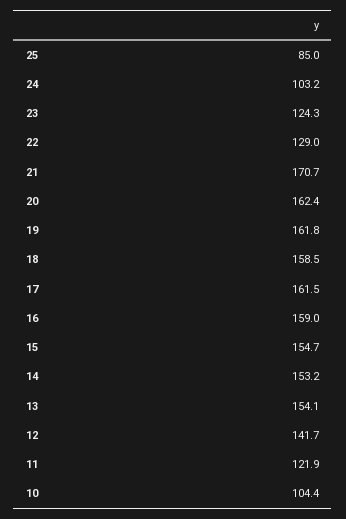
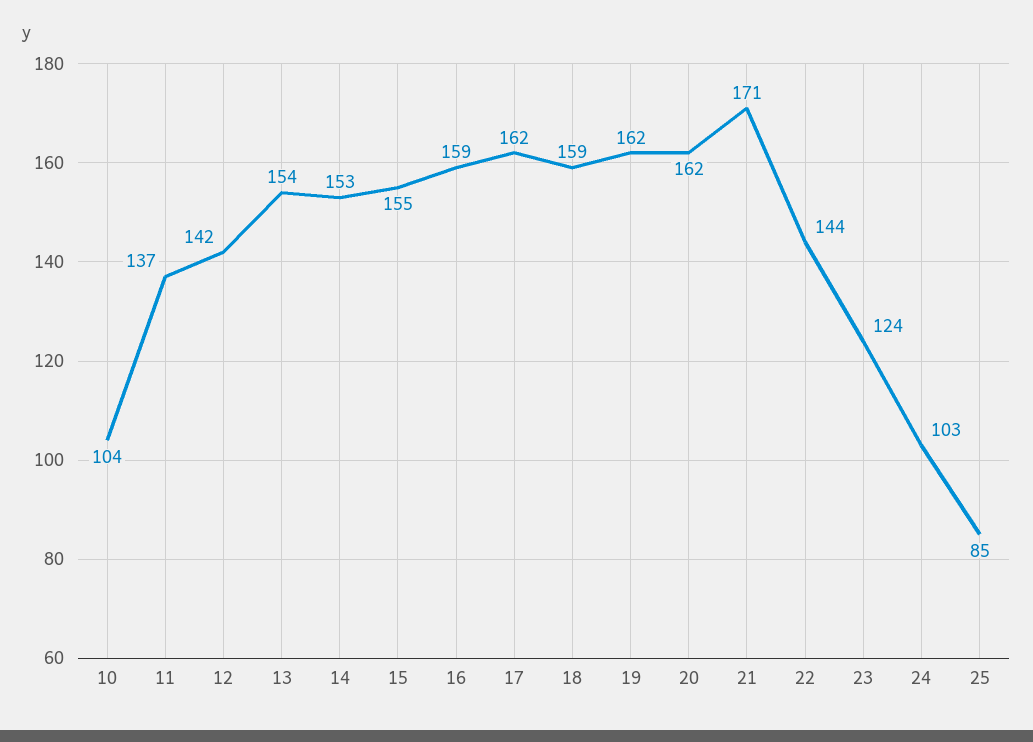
  {
    "25": 85,
    "24": 103.2,
    "23": 124.3,
-   "22": 129,
+   "22": 144,
    "21": 170.7,
    "20": 162.4,
    "19": 161.8,
    "18": 158.5,
    "17": 161.5,
    "16": 159,
    "15": 154.7,
    "14": 153.2,
    "13": 154.1,
    "12": 141.7,
-   "11": 121.9,
+   "11": 137,
    "10": 104.4
  }

